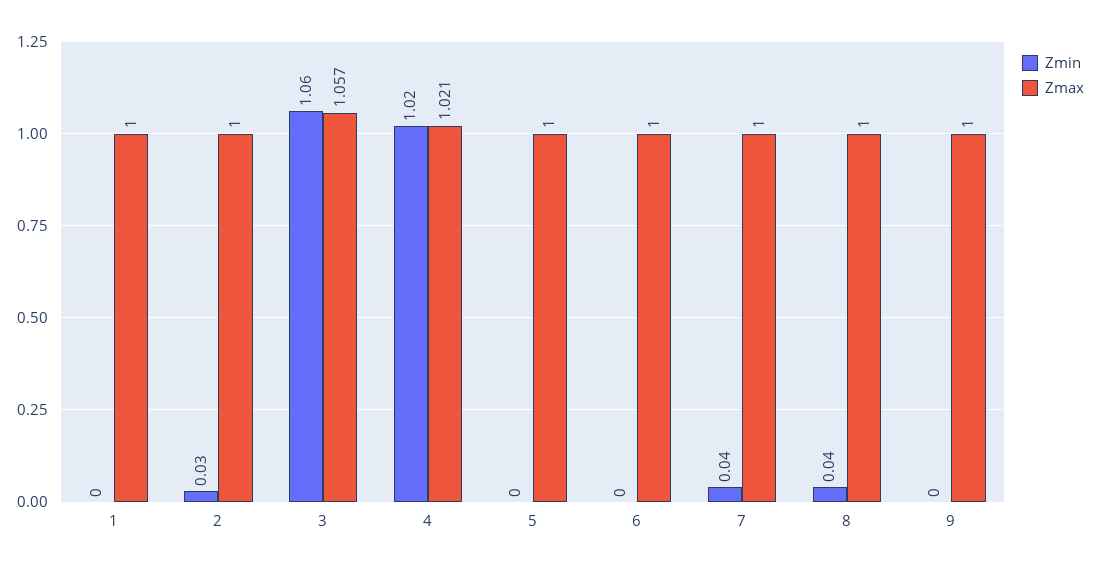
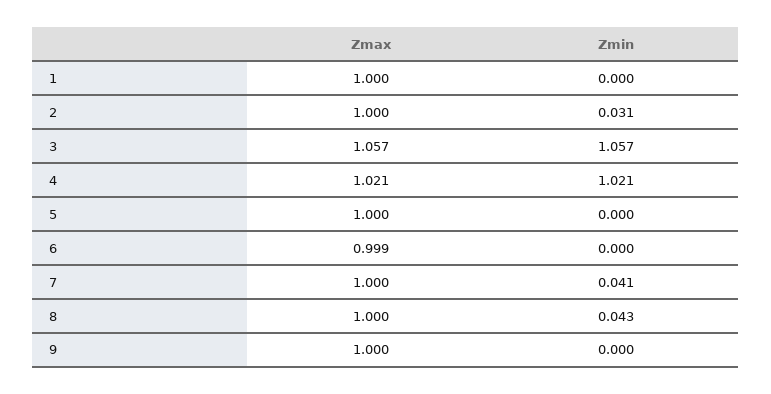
  {
    "Zmin": {
      "1": 0,
      "2": 0.031,
      "3": 1.057,
      "4": 1.021,
      "5": 0,
      "6": 0,
      "7": 0.041,
      "8": 0.043,
      "9": 0
    },
    "Zmax": {
      "1": 1,
      "2": 1,
      "3": 1.057,
      "4": 1.021,
      "5": 1,
-     "6": 1,
+     "6": 0.999,
      "7": 1,
      "8": 1,
      "9": 1
    }
  }

